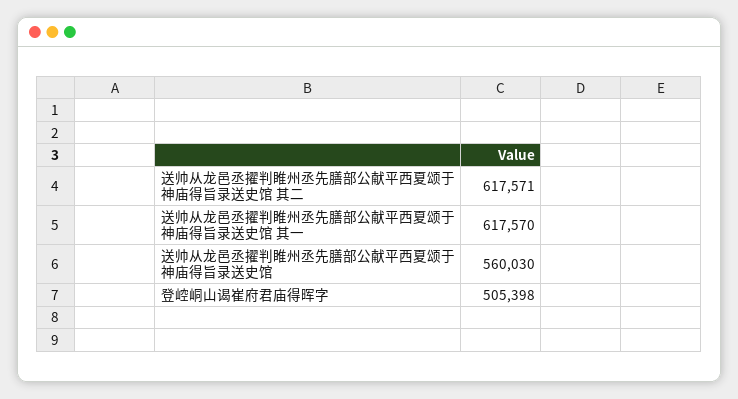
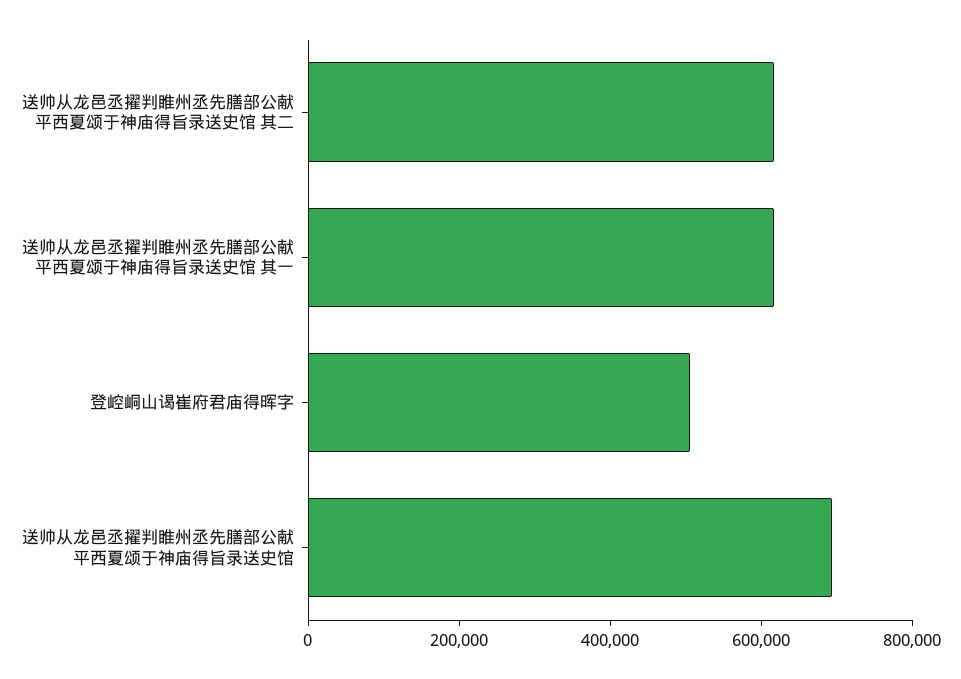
  {
    "送帅从龙邑丞擢判睢州丞先膳部公献平西夏颂于神庙得旨录送史馆 其二": 617571,
    "送帅从龙邑丞擢判睢州丞先膳部公献平西夏颂于神庙得旨录送史馆 其一": 617570,
-   "送帅从龙邑丞擢判睢州丞先膳部公献平西夏颂于神庙得旨录送史馆": 560030,
+   "送帅从龙邑丞擢判睢州丞先膳部公献平西夏颂于神庙得旨录送史馆": 700000,
    "登崆峒山谒崔府君庙得晖字": 505398
  }

